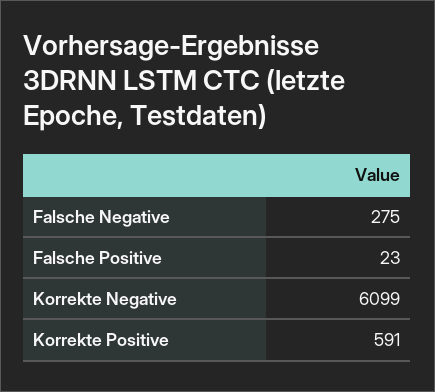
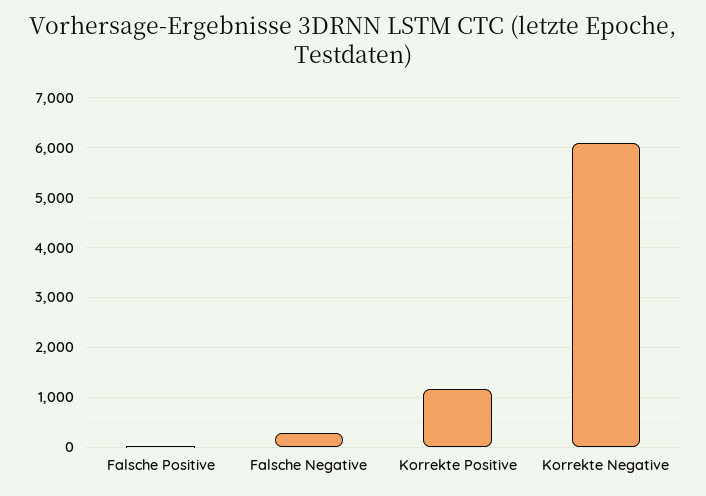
  {
    "Falsche Negative": 275,
    "Falsche Positive": 23,
    "Korrekte Negative": 6099,
-   "Korrekte Positive": 591
+   "Korrekte Positive": 1200
  }

